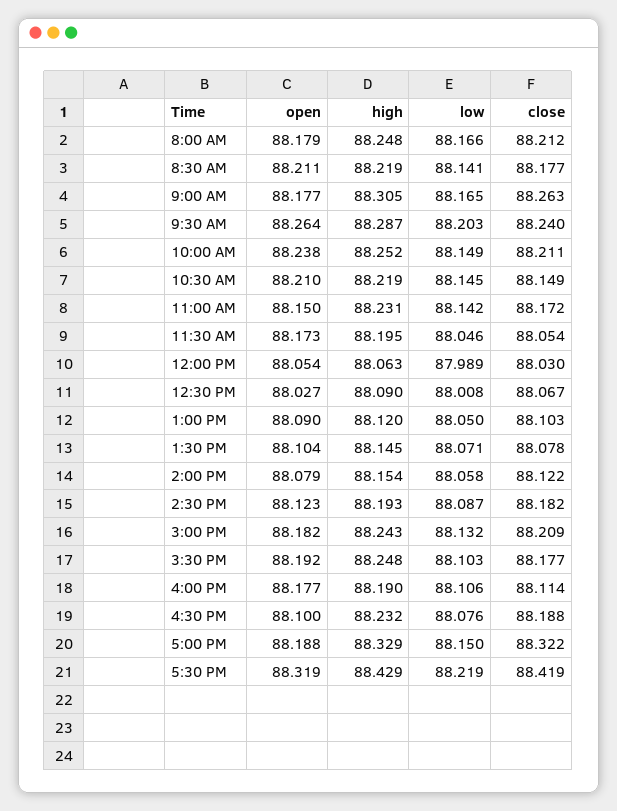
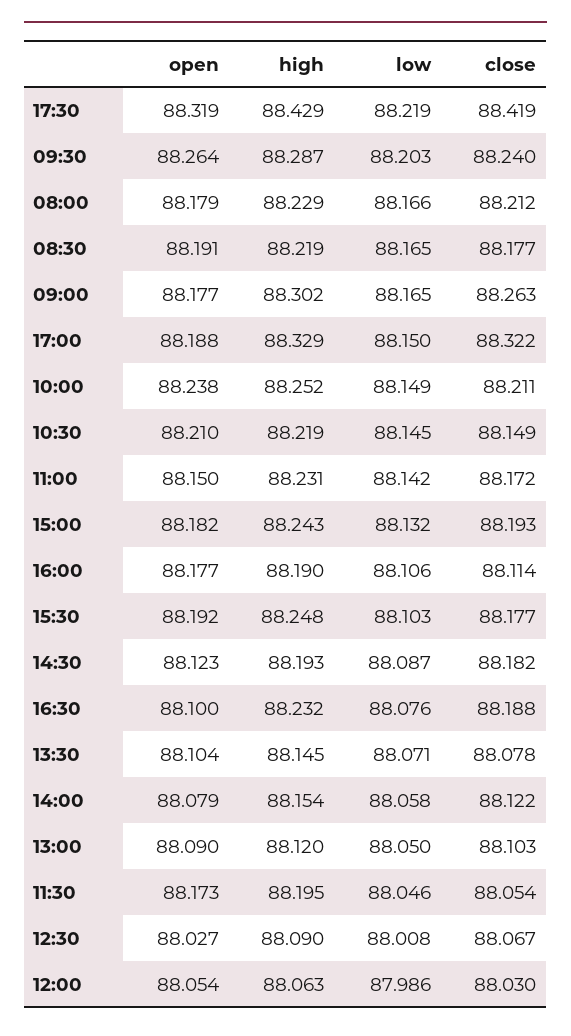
  {
    "open": {
      "8:00 AM": 88.179,
-     "8:30 AM": 88.211,
+     "8:30 AM": 88.191,
      "9:00 AM": 88.177,
      "9:30 AM": 88.264,
      "10:00 AM": 88.238,
      "10:30 AM": 88.21,
      "11:00 AM": 88.15,
      "11:30 AM": 88.173,
      "12:00 PM": 88.054,
      "12:30 PM": 88.027,
      "1:00 PM": 88.09,
      "1:30 PM": 88.104,
      "2:00 PM": 88.079,
      "2:30 PM": 88.123,
      "3:00 PM": 88.182,
      "3:30 PM": 88.192,
      "4:00 PM": 88.177,
      "4:30 PM": 88.1,
      "5:00 PM": 88.188,
      "5:30 PM": 88.319
    },
    "high": {
-     "8:00 AM": 88.248,
+     "8:00 AM": 88.229,
      "8:30 AM": 88.219,
-     "9:00 AM": 88.305,
+     "9:00 AM": 88.302,
      "9:30 AM": 88.287,
      "10:00 AM": 88.252,
      "10:30 AM": 88.219,
      "11:00 AM": 88.231,
      "11:30 AM": 88.195,
      "12:00 PM": 88.063,
      "12:30 PM": 88.09,
      "1:00 PM": 88.12,
      "1:30 PM": 88.145,
      "2:00 PM": 88.154,
      "2:30 PM": 88.193,
      "3:00 PM": 88.243,
      "3:30 PM": 88.248,
      "4:00 PM": 88.19,
      "4:30 PM": 88.232,
      "5:00 PM": 88.329,
      "5:30 PM": 88.429
    },
    "low": {
      "8:00 AM": 88.166,
-     "8:30 AM": 88.141,
+     "8:30 AM": 88.165,
      "9:00 AM": 88.165,
      "9:30 AM": 88.203,
      "10:00 AM": 88.149,
      "10:30 AM": 88.145,
      "11:00 AM": 88.142,
      "11:30 AM": 88.046,
-     "12:00 PM": 87.989,
+     "12:00 PM": 87.986,
      "12:30 PM": 88.008,
      "1:00 PM": 88.05,
      "1:30 PM": 88.071,
      "2:00 PM": 88.058,
      "2:30 PM": 88.087,
      "3:00 PM": 88.132,
      "3:30 PM": 88.103,
      "4:00 PM": 88.106,
      "4:30 PM": 88.076,
      "5:00 PM": 88.15,
      "5:30 PM": 88.219
    },
    "close": {
      "8:00 AM": 88.212,
      "8:30 AM": 88.177,
      "9:00 AM": 88.263,
      "9:30 AM": 88.24,
      "10:00 AM": 88.211,
      "10:30 AM": 88.149,
      "11:00 AM": 88.172,
      "11:30 AM": 88.054,
      "12:00 PM": 88.03,
      "12:30 PM": 88.067,
      "1:00 PM": 88.103,
      "1:30 PM": 88.078,
      "2:00 PM": 88.122,
      "2:30 PM": 88.182,
-     "3:00 PM": 88.209,
+     "3:00 PM": 88.193,
      "3:30 PM": 88.177,
      "4:00 PM": 88.114,
      "4:30 PM": 88.188,
      "5:00 PM": 88.322,
      "5:30 PM": 88.419
    }
  }

